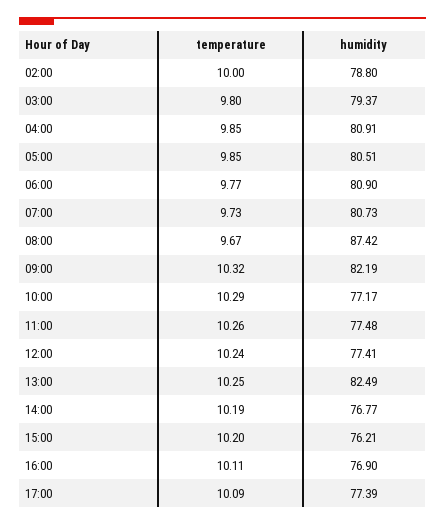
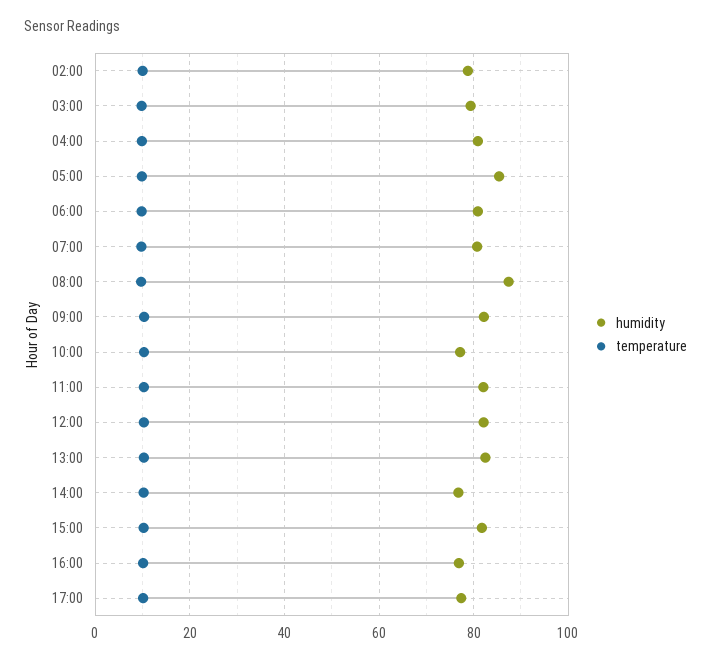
  {
    "temperature": {
      "02:00": 10,
      "03:00": 9.8,
      "04:00": 9.85,
      "05:00": 9.85,
      "06:00": 9.77,
      "07:00": 9.73,
      "08:00": 9.67,
      "09:00": 10.32,
      "10:00": 10.29,
      "11:00": 10.26,
      "12:00": 10.24,
      "13:00": 10.25,
      "14:00": 10.19,
      "15:00": 10.2,
      "16:00": 10.11,
      "17:00": 10.09
    },
    "humidity": {
      "02:00": 78.8,
      "03:00": 79.37,
      "04:00": 80.91,
-     "05:00": 80.51,
+     "05:00": 86,
      "06:00": 80.9,
      "07:00": 80.73,
      "08:00": 87.42,
      "09:00": 82.19,
      "10:00": 77.17,
-     "11:00": 77.48,
+     "11:00": 82,
-     "12:00": 77.41,
+     "12:00": 82,
      "13:00": 82.49,
      "14:00": 76.77,
-     "15:00": 76.21,
+     "15:00": 82,
      "16:00": 76.9,
      "17:00": 77.39
    }
  }

